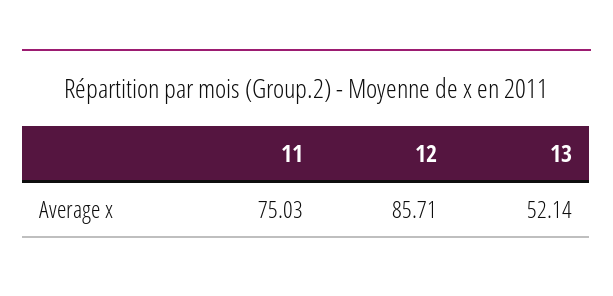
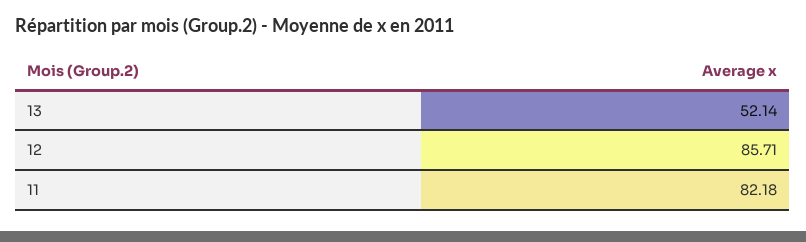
  {
-   "11": 75.03,
+   "11": 82.18,
    "12": 85.71,
    "13": 52.14
  }

